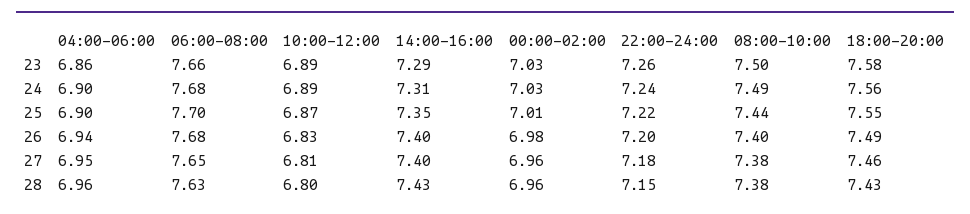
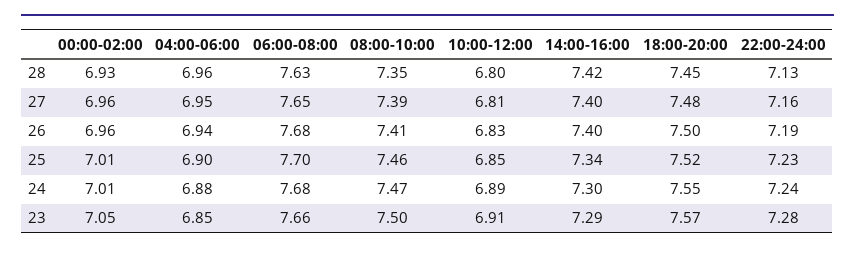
  {
    "04:00-06:00": {
-     "23": 6.86,
+     "23": 6.85,
-     "24": 6.9,
+     "24": 6.88,
      "25": 6.9,
      "26": 6.94,
      "27": 6.95,
      "28": 6.96
    },
    "06:00-08:00": {
      "23": 7.66,
      "24": 7.68,
      "25": 7.7,
      "26": 7.68,
      "27": 7.65,
      "28": 7.63
    },
    "10:00-12:00": {
-     "23": 6.89,
+     "23": 6.91,
      "24": 6.89,
-     "25": 6.87,
+     "25": 6.85,
      "26": 6.83,
      "27": 6.81,
      "28": 6.8
    },
    "14:00-16:00": {
      "23": 7.29,
-     "24": 7.31,
+     "24": 7.3,
-     "25": 7.35,
+     "25": 7.34,
      "26": 7.4,
      "27": 7.4,
-     "28": 7.43
+     "28": 7.42
    },
    "00:00-02:00": {
-     "23": 7.03,
+     "23": 7.05,
-     "24": 7.03,
+     "24": 7.01,
      "25": 7.01,
-     "26": 6.98,
+     "26": 6.96,
      "27": 6.96,
-     "28": 6.96
+     "28": 6.93
    },
    "22:00-24:00": {
-     "23": 7.26,
+     "23": 7.28,
      "24": 7.24,
-     "25": 7.22,
+     "25": 7.23,
-     "26": 7.2,
+     "26": 7.19,
-     "27": 7.18,
+     "27": 7.16,
-     "28": 7.15
+     "28": 7.13
    },
    "08:00-10:00": {
      "23": 7.5,
-     "24": 7.49,
+     "24": 7.47,
-     "25": 7.44,
+     "25": 7.46,
-     "26": 7.4,
+     "26": 7.41,
-     "27": 7.38,
+     "27": 7.39,
-     "28": 7.38
+     "28": 7.35
    },
    "18:00-20:00": {
-     "23": 7.58,
+     "23": 7.57,
-     "24": 7.56,
+     "24": 7.55,
-     "25": 7.55,
+     "25": 7.52,
-     "26": 7.49,
+     "26": 7.5,
-     "27": 7.46,
+     "27": 7.48,
-     "28": 7.43
+     "28": 7.45
    }
  }

